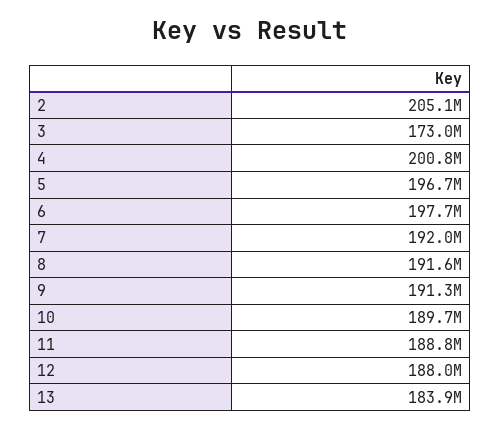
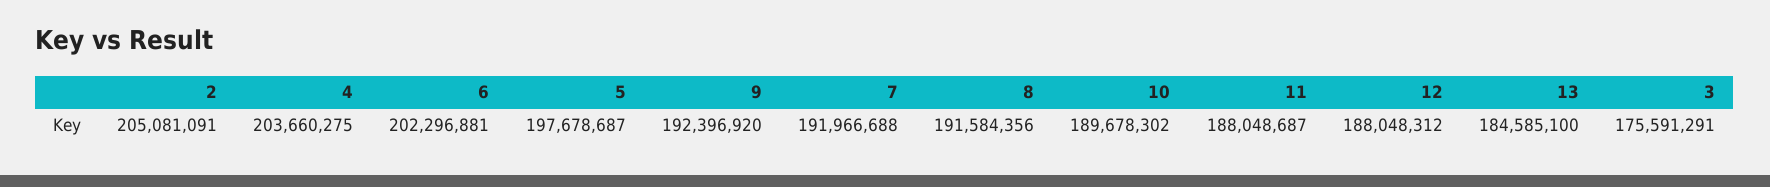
  {
    "2": 205081091,
-   "3": 173000000,
+   "3": 175591291,
-   "4": 200800000,
+   "4": 203660275,
-   "5": 196700000,
+   "5": 197678687,
-   "6": 197700000,
+   "6": 202296881,
    "7": 191966688,
    "8": 191584356,
-   "9": 191300000,
+   "9": 192396920,
    "10": 189678302,
-   "11": 188800000,
+   "11": 188048687,
    "12": 188048312,
-   "13": 183900000
+   "13": 184585100
  }

